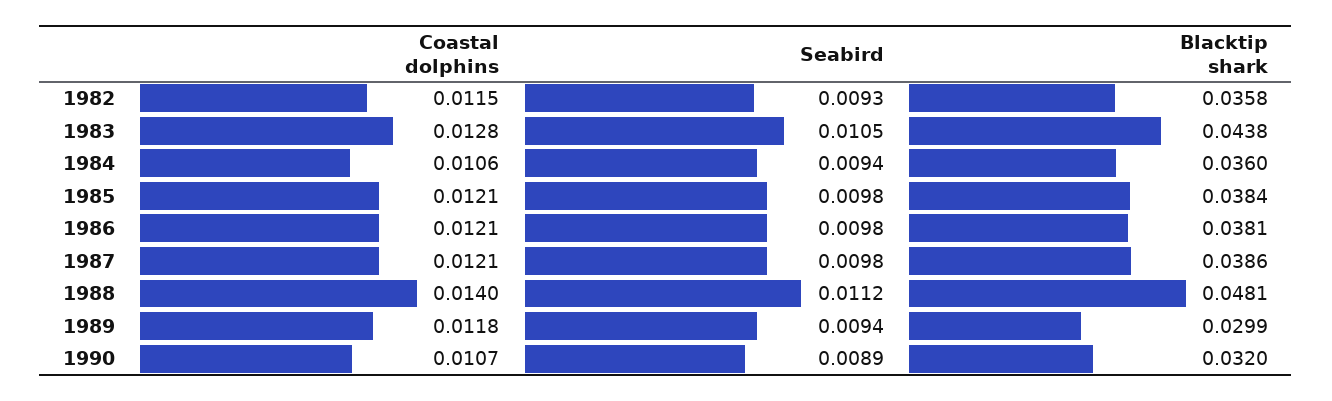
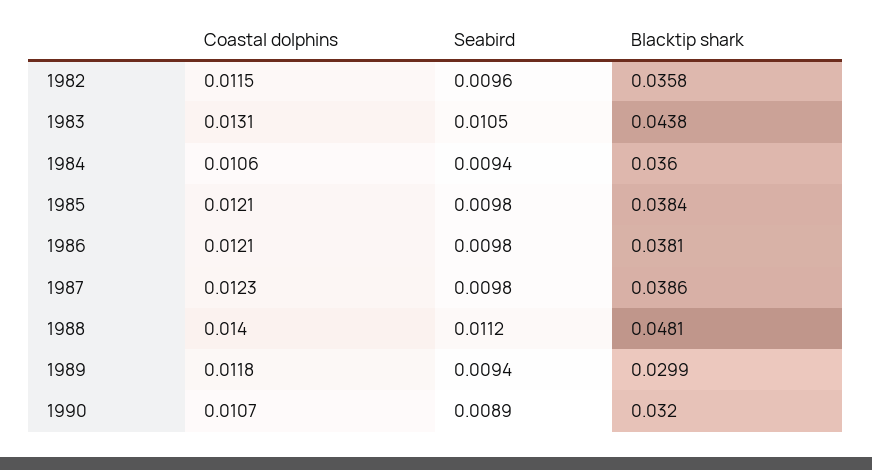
  {
    "Coastal dolphins": {
      "1982": 0.0115,
-     "1983": 0.0128,
+     "1983": 0.0131,
      "1984": 0.0106,
      "1985": 0.0121,
      "1986": 0.0121,
-     "1987": 0.0121,
+     "1987": 0.0123,
      "1988": 0.014,
      "1989": 0.0118,
      "1990": 0.0107
    },
    "Seabird": {
-     "1982": 0.0093,
+     "1982": 0.0096,
      "1983": 0.0105,
      "1984": 0.0094,
      "1985": 0.0098,
      "1986": 0.0098,
      "1987": 0.0098,
      "1988": 0.0112,
      "1989": 0.0094,
      "1990": 0.0089
    },
    "Blacktip shark": {
      "1982": 0.0358,
      "1983": 0.0438,
      "1984": 0.036,
      "1985": 0.0384,
      "1986": 0.0381,
      "1987": 0.0386,
      "1988": 0.0481,
      "1989": 0.0299,
      "1990": 0.032
    }
  }

